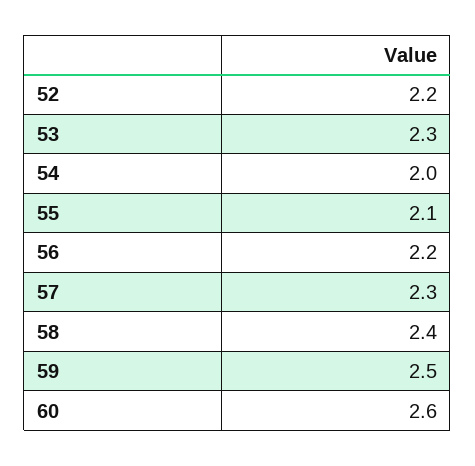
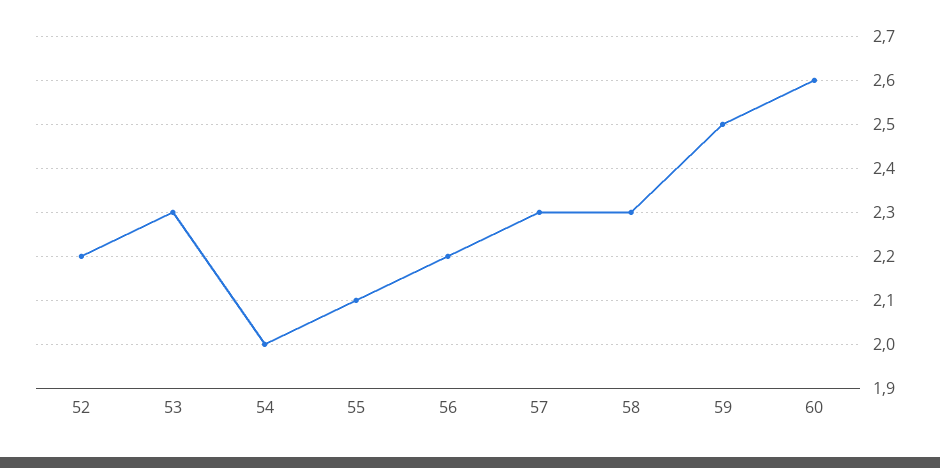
  {
    "52": 2.2,
    "53": 2.3,
    "54": 2,
    "55": 2.1,
    "56": 2.2,
    "57": 2.3,
-   "58": 2.4,
+   "58": 2.3,
    "59": 2.5,
    "60": 2.6
  }

